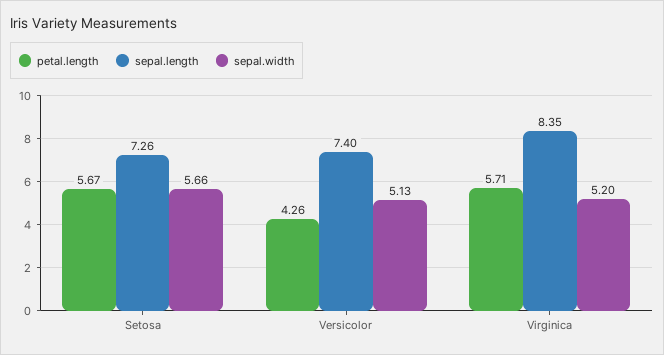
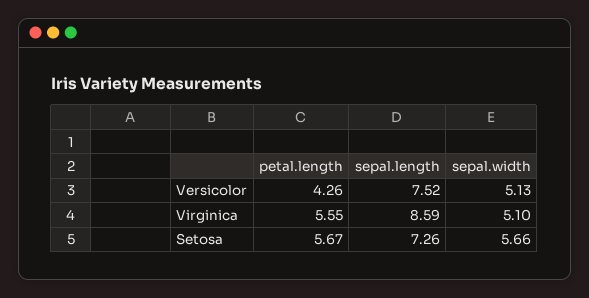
  {
    "petal.length": {
      "Setosa": 5.67,
      "Versicolor": 4.26,
-     "Virginica": 5.71
+     "Virginica": 5.55
    },
    "sepal.length": {
      "Setosa": 7.26,
-     "Versicolor": 7.4,
+     "Versicolor": 7.52,
-     "Virginica": 8.35
+     "Virginica": 8.59
    },
    "sepal.width": {
      "Setosa": 5.66,
      "Versicolor": 5.13,
-     "Virginica": 5.2
+     "Virginica": 5.1
    }
  }

